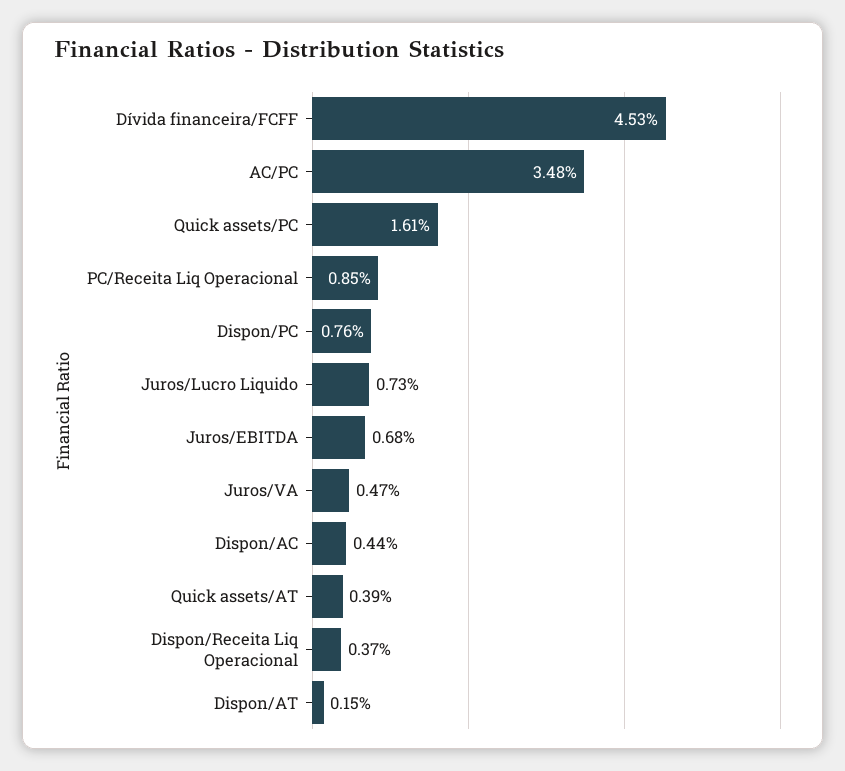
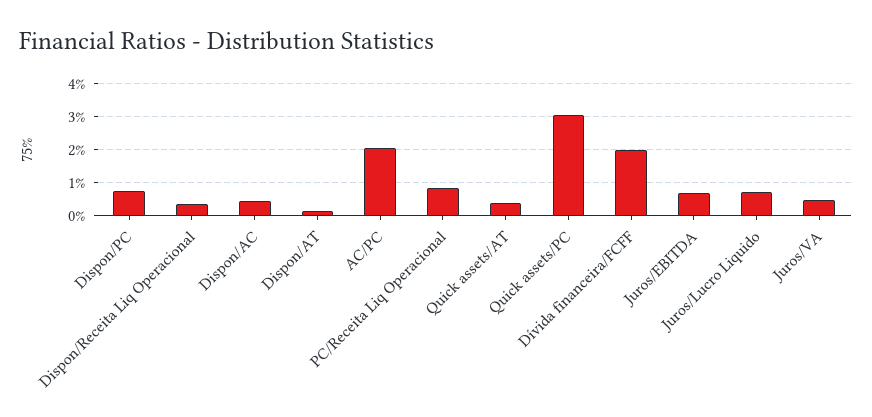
  {
-   "Dívida financeira/FCFF": 4.53,
+   "Dívida financeira/FCFF": 2,
-   "AC/PC": 3.48,
+   "AC/PC": 2,
-   "Quick assets/PC": 1.61,
+   "Quick assets/PC": 3,
    "PC/Receita Liq Operacional": 0.85,
    "Dispon/PC": 0.76,
    "Juros/Lucro Liquido": 0.73,
    "Juros/EBITDA": 0.68,
    "Juros/VA": 0.47,
    "Dispon/AC": 0.44,
    "Quick assets/AT": 0.39,
    "Dispon/Receita Liq Operacional": 0.37,
    "Dispon/AT": 0.15
  }

